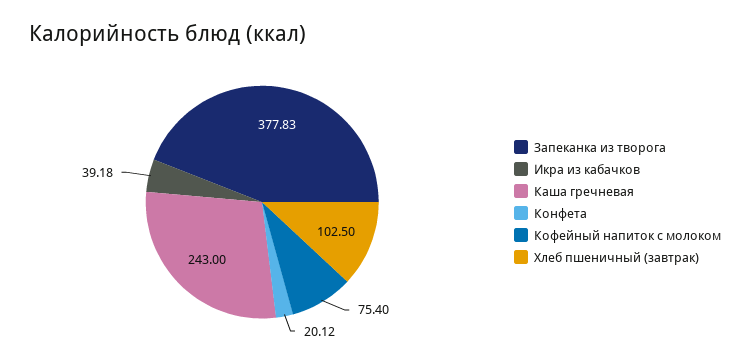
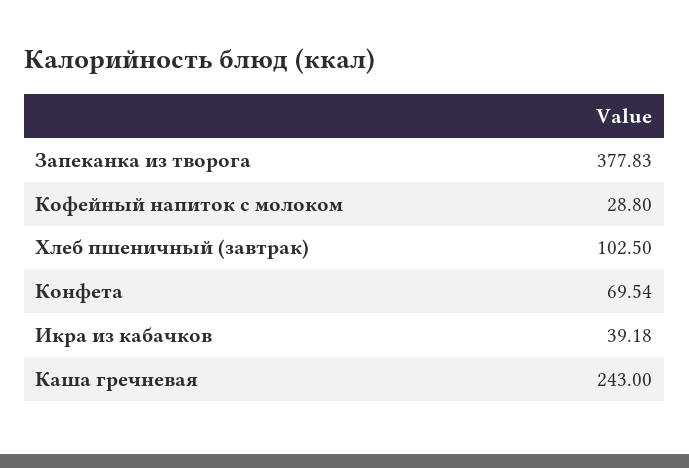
  {
    "Запеканка из творога": 377.83,
    "Икра из кабачков": 39.18,
    "Каша гречневая": 243,
-   "Конфета": 20.12,
+   "Конфета": 69.54,
-   "Кофейный напиток с молоком": 75.4,
+   "Кофейный напиток с молоком": 28.8,
    "Хлеб пшеничный (завтрак)": 102.5
  }

